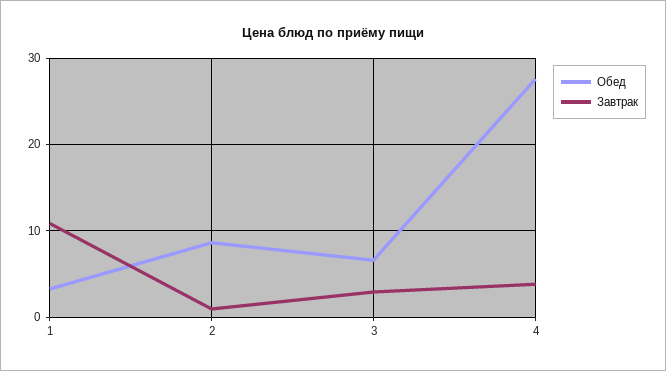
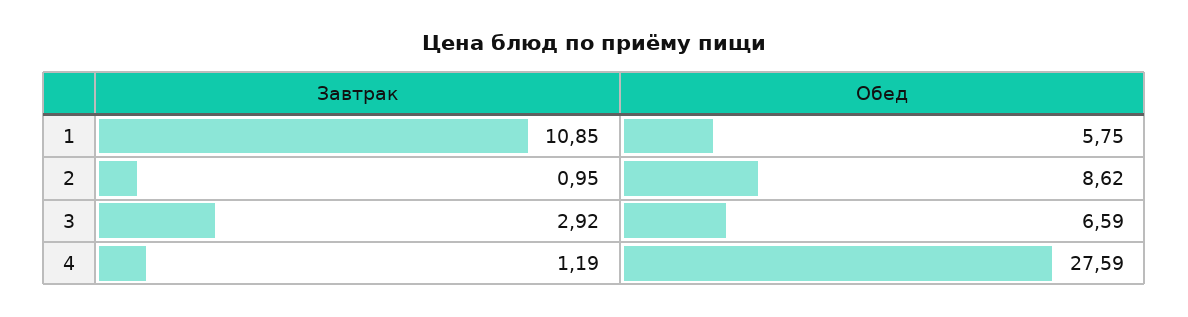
  {
    "Обед": {
-     "1": 3,
+     "1": 5.75,
      "2": 8.62,
      "3": 6.59,
      "4": 27.59
    },
    "Завтрак": {
      "1": 10.85,
      "2": 0.95,
      "3": 2.92,
-     "4": 4
+     "4": 1.19
    }
  }

